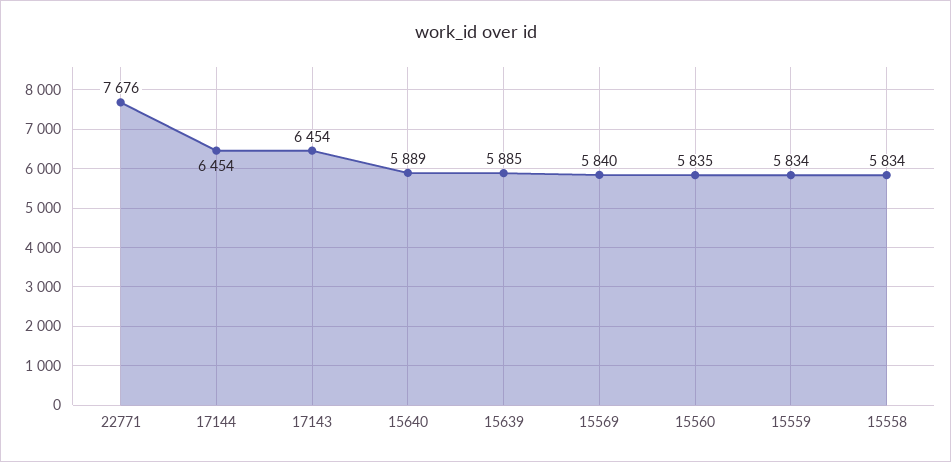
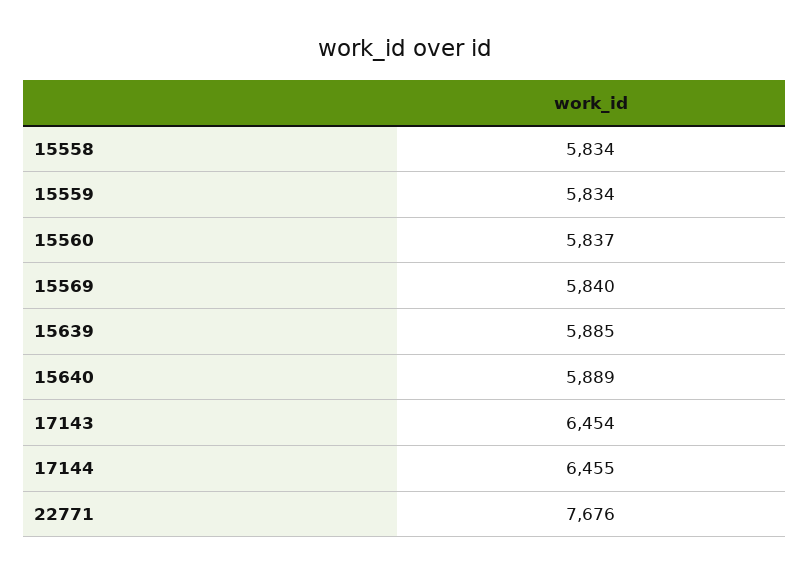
  {
    "22771": 7676,
-   "17144": 6454,
+   "17144": 6455,
    "17143": 6454,
    "15640": 5889,
    "15639": 5885,
    "15569": 5840,
-   "15560": 5835,
+   "15560": 5837,
    "15559": 5834,
    "15558": 5834
  }

